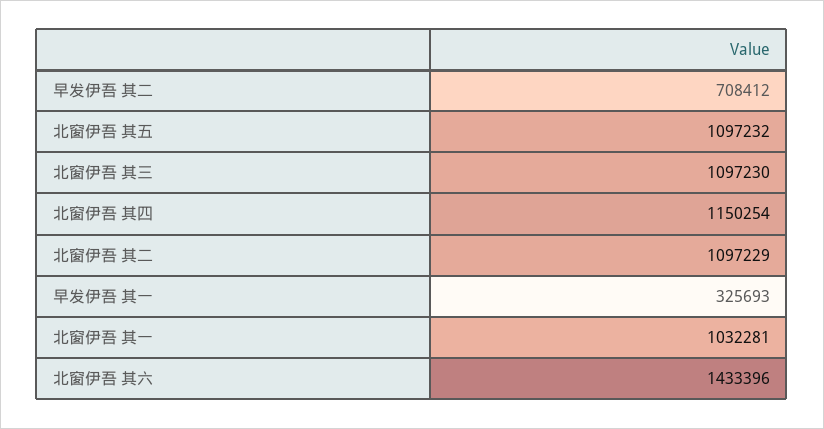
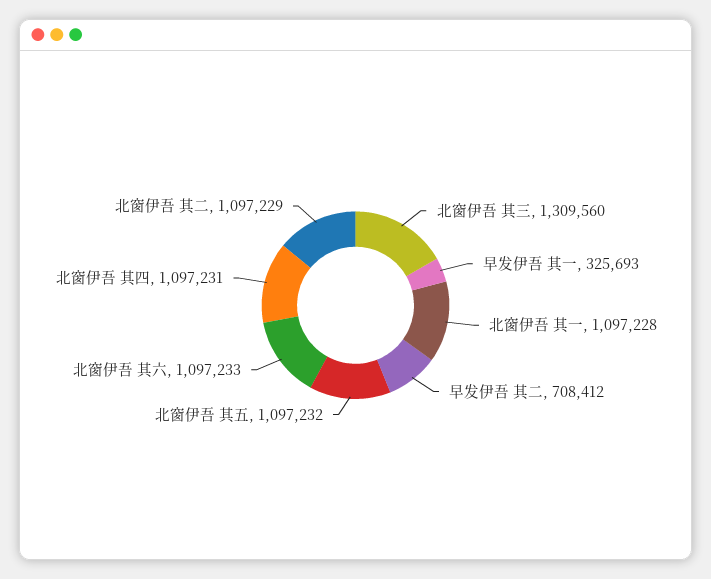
  {
    "早发伊吾 其二": 708412,
    "北窗伊吾 其五": 1097232,
-   "北窗伊吾 其三": 1097230,
+   "北窗伊吾 其三": 1309560,
-   "北窗伊吾 其四": 1150254,
+   "北窗伊吾 其四": 1097231,
    "北窗伊吾 其二": 1097229,
    "早发伊吾 其一": 325693,
-   "北窗伊吾 其一": 1032281,
+   "北窗伊吾 其一": 1097228,
-   "北窗伊吾 其六": 1433396
+   "北窗伊吾 其六": 1097233
  }

